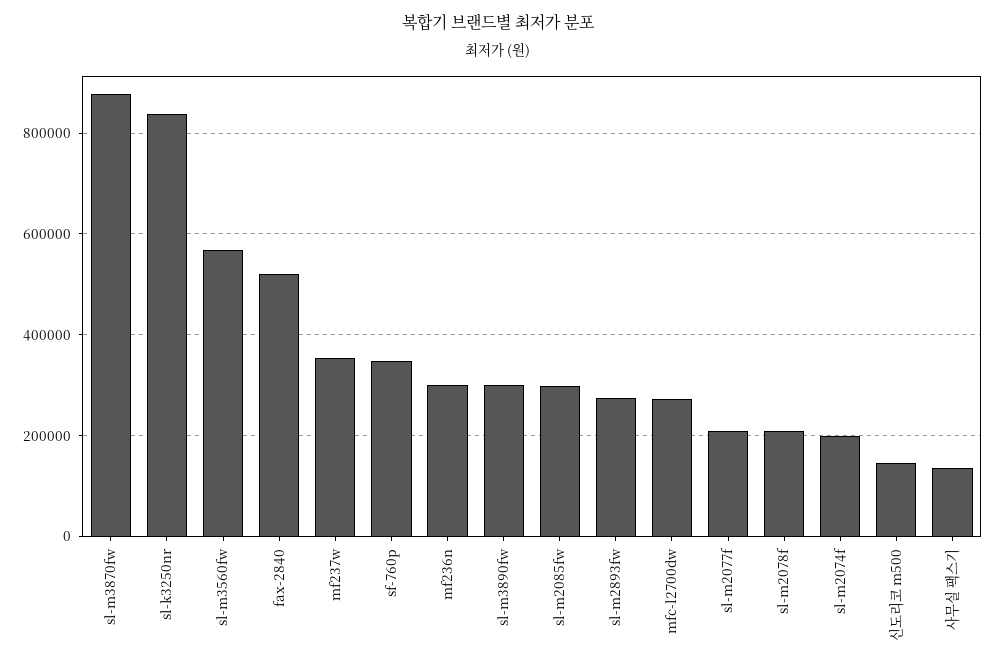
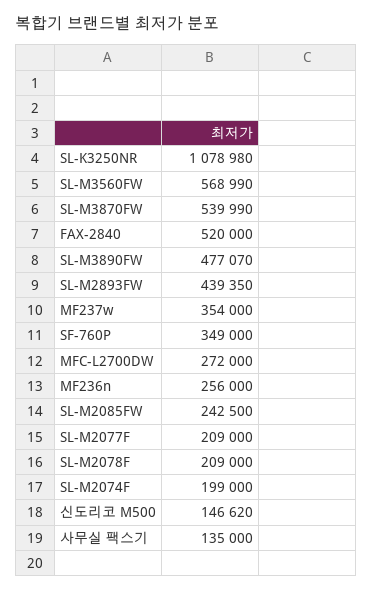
  {
-   "sl-m3870fw": 880000,
+   "sl-m3870fw": 539990,
-   "sl-k3250nr": 840000,
+   "sl-k3250nr": 1078980,
    "sl-m3560fw": 568990,
    "fax-2840": 520000,
    "mf237w": 354000,
    "sf-760p": 349000,
-   "mf236n": 300000,
+   "mf236n": 256000,
-   "sl-m3890fw": 300000,
+   "sl-m3890fw": 477070,
-   "sl-m2085fw": 300000,
+   "sl-m2085fw": 242500,
-   "sl-m2893fw": 280000,
+   "sl-m2893fw": 439350,
    "mfc-l2700dw": 272000,
    "sl-m2077f": 209000,
    "sl-m2078f": 209000,
    "sl-m2074f": 199000,
    "신도리코 m500": 146620,
    "사무실 팩스기": 135000
  }

